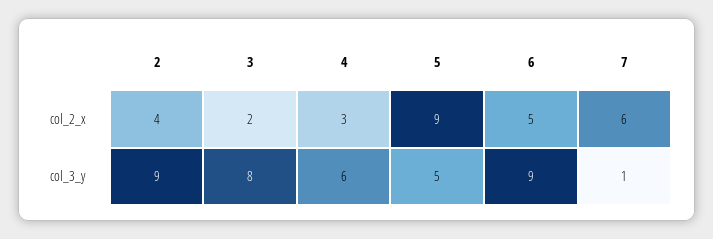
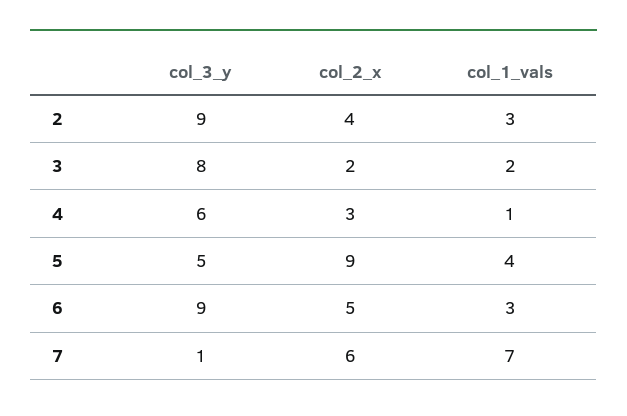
  {
    "2": {
      "col_2_x": 4,
-     "col_3_y": 9
+     "col_3_y": 9,
+     "col_1_vals": 3
    },
    "3": {
      "col_2_x": 2,
-     "col_3_y": 8
+     "col_3_y": 8,
+     "col_1_vals": 2
    },
    "4": {
      "col_2_x": 3,
-     "col_3_y": 6
+     "col_3_y": 6,
+     "col_1_vals": 1
    },
    "5": {
      "col_2_x": 9,
-     "col_3_y": 5
+     "col_3_y": 5,
+     "col_1_vals": 4
    },
    "6": {
      "col_2_x": 5,
-     "col_3_y": 9
+     "col_3_y": 9,
+     "col_1_vals": 3
    },
    "7": {
      "col_2_x": 6,
-     "col_3_y": 1
+     "col_3_y": 1,
+     "col_1_vals": 7
    }
  }

